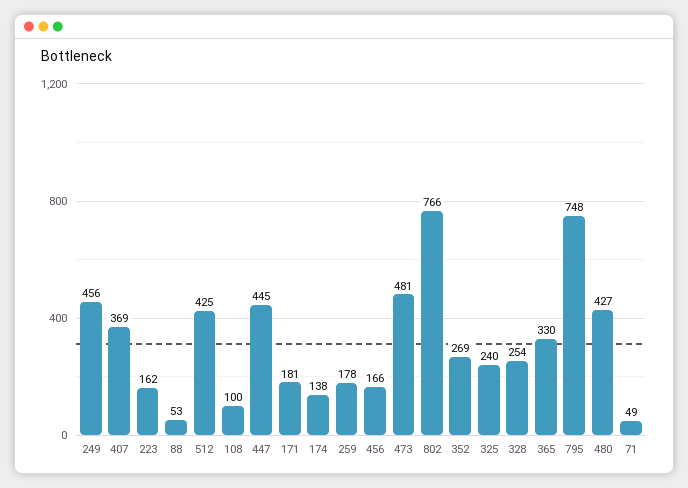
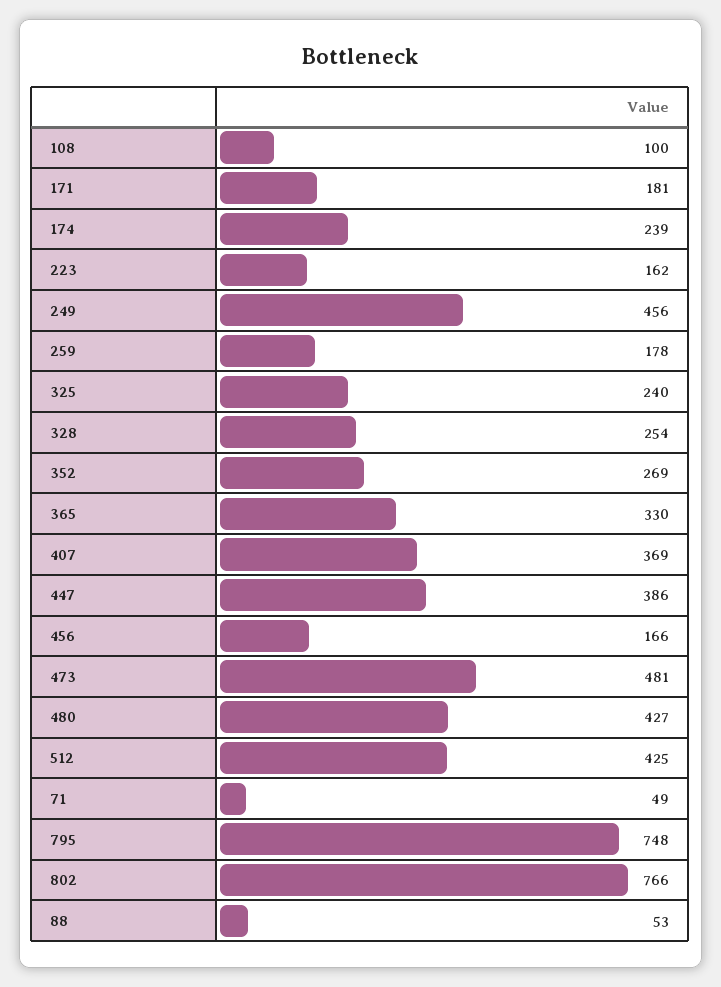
  {
    "249": 456,
    "407": 369,
    "223": 162,
    "88": 53,
    "512": 425,
    "108": 100,
-   "447": 445,
+   "447": 386,
    "171": 181,
-   "174": 138,
+   "174": 239,
    "259": 178,
    "456": 166,
    "473": 481,
    "802": 766,
    "352": 269,
    "325": 240,
    "328": 254,
    "365": 330,
    "795": 748,
    "480": 427,
    "71": 49
  }

